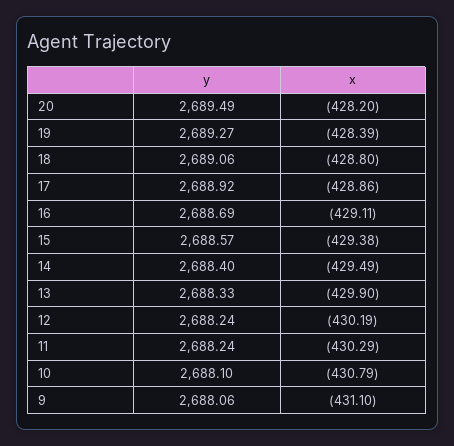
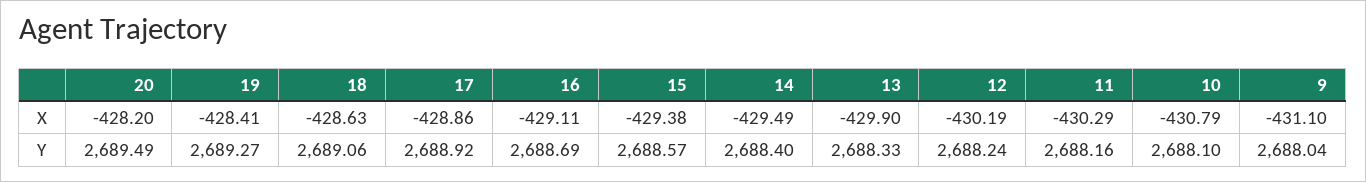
  {
    "y": {
      "20": 2689.49,
      "19": 2689.27,
      "18": 2689.06,
      "17": 2688.92,
      "16": 2688.69,
      "15": 2688.57,
      "14": 2688.4,
      "13": 2688.33,
      "12": 2688.24,
-     "11": 2688.24,
+     "11": 2688.16,
      "10": 2688.1,
-     "9": 2688.06
+     "9": 2688.04
    },
    "x": {
      "20": -428.2,
-     "19": -428.39,
+     "19": -428.41,
-     "18": -428.8,
+     "18": -428.63,
      "17": -428.86,
      "16": -429.11,
      "15": -429.38,
      "14": -429.49,
      "13": -429.9,
      "12": -430.19,
      "11": -430.29,
      "10": -430.79,
      "9": -431.1
    }
  }

